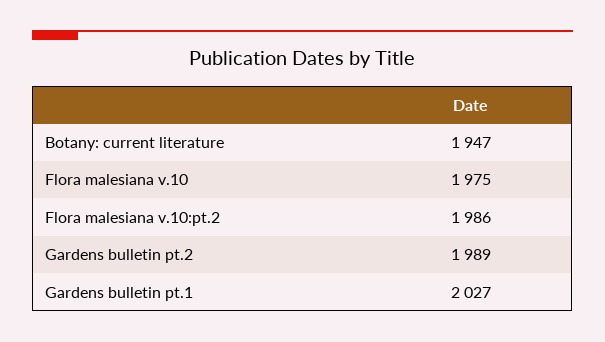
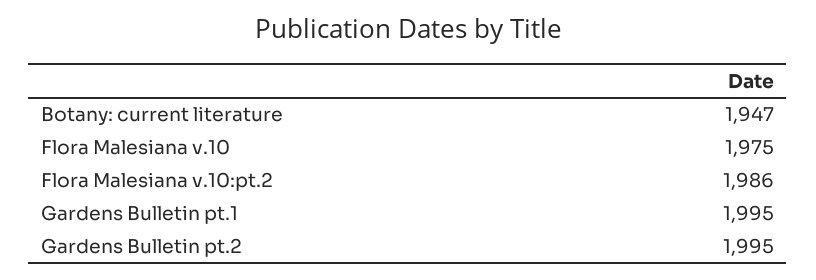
  {
    "Botany: current literature": 1947,
    "Flora malesiana v.10": 1975,
    "Flora malesiana v.10:pt.2": 1986,
-   "Gardens bulletin pt.2": 1989,
+   "Gardens bulletin pt.2": 1995,
-   "Gardens bulletin pt.1": 2027
+   "Gardens bulletin pt.1": 1995
  }

